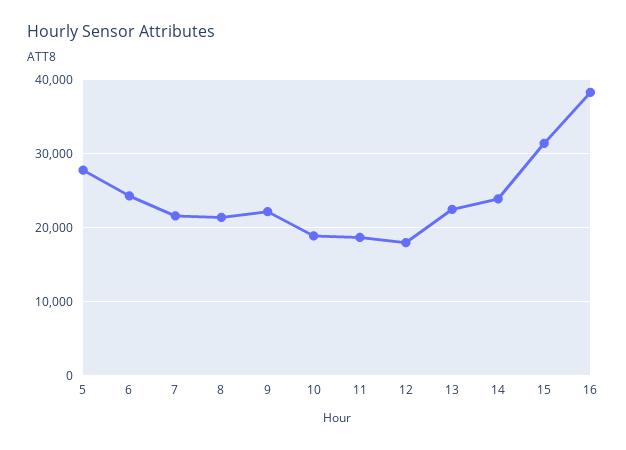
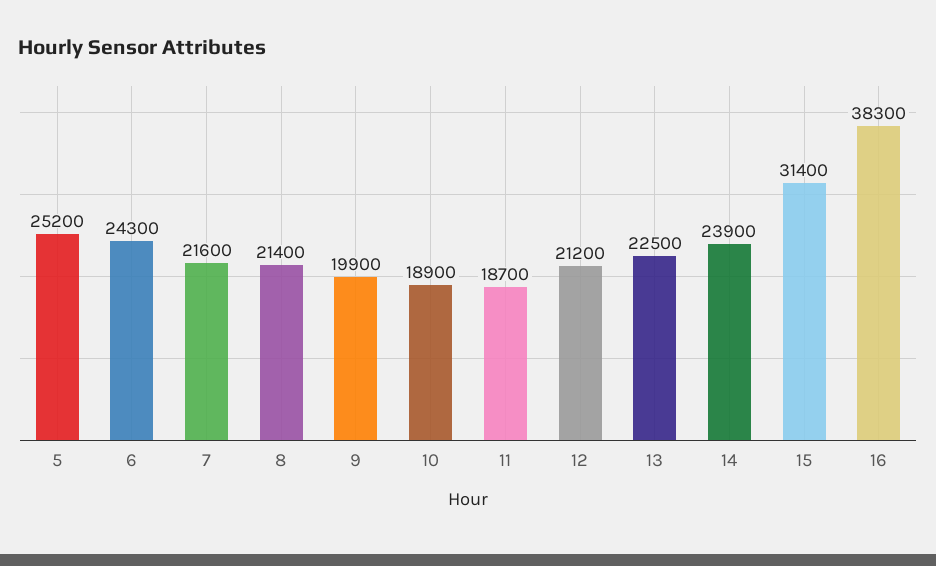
  {
-   "5": 28000,
+   "5": 25200,
    "6": 24300,
    "7": 21600,
    "8": 21400,
-   "9": 22000,
+   "9": 19900,
    "10": 18900,
    "11": 18700,
-   "12": 18000,
+   "12": 21200,
    "13": 22500,
    "14": 23900,
    "15": 31400,
    "16": 38300
  }

